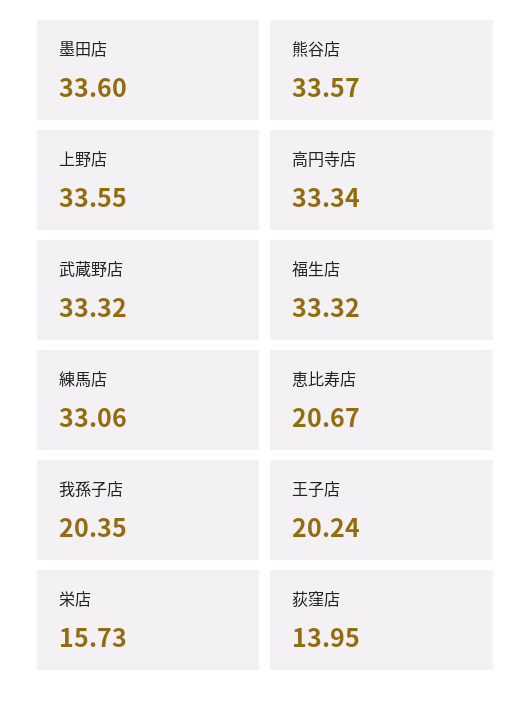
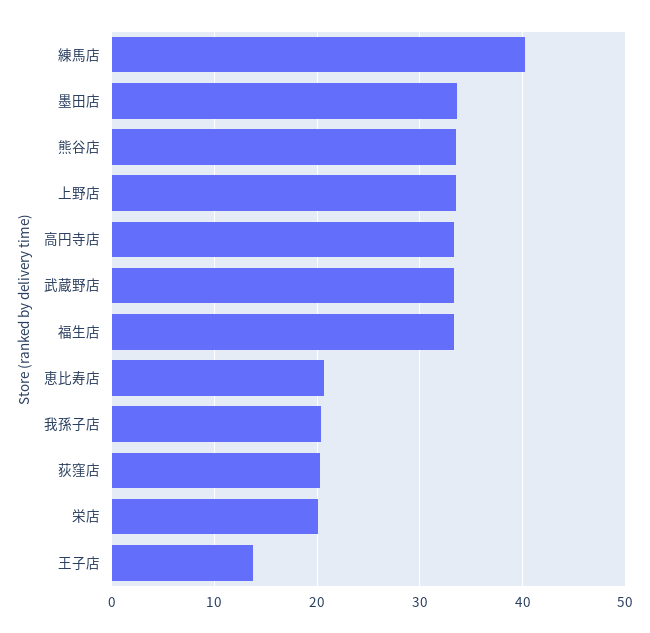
  {
    "墨田店": 33.6,
    "熊谷店": 33.57,
    "上野店": 33.55,
    "高円寺店": 33.34,
    "武蔵野店": 33.32,
    "福生店": 33.32,
-   "練馬店": 33.06,
+   "練馬店": 40,
    "恵比寿店": 20.67,
    "我孫子店": 20.35,
-   "王子店": 20.24,
+   "王子店": 14,
-   "栄店": 15.73,
+   "栄店": 20,
-   "荻窪店": 13.95
+   "荻窪店": 20
  }

